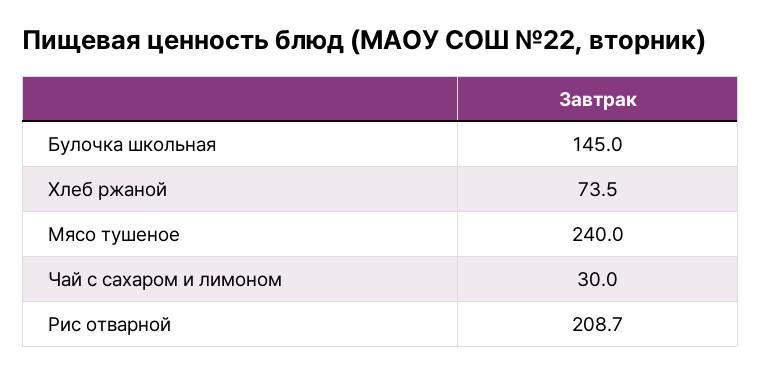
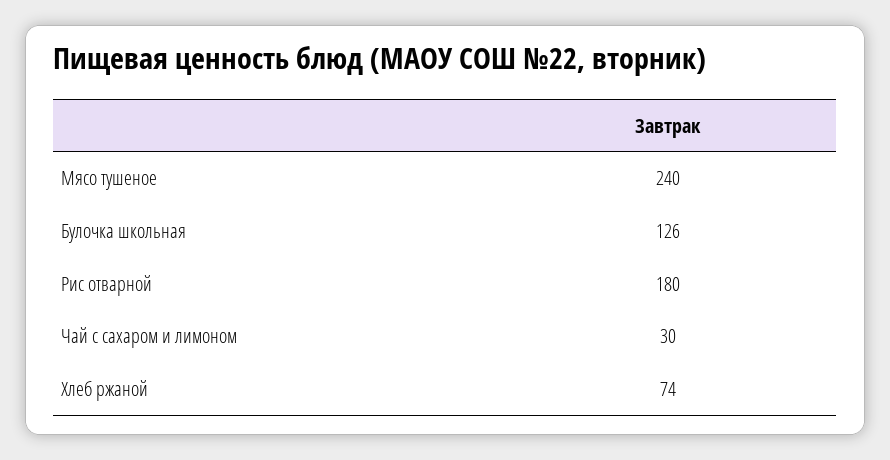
  {
-   "Булочка школьная": 145,
+   "Булочка школьная": 126,
    "Хлеб ржаной": 73.5,
    "Мясо тушеное": 240,
    "Чай с сахаром и лимоном": 30,
-   "Рис отварной": 208.7
+   "Рис отварной": 180
  }

